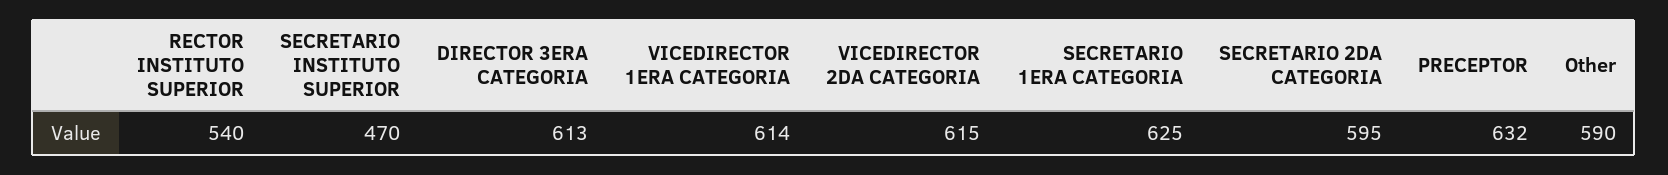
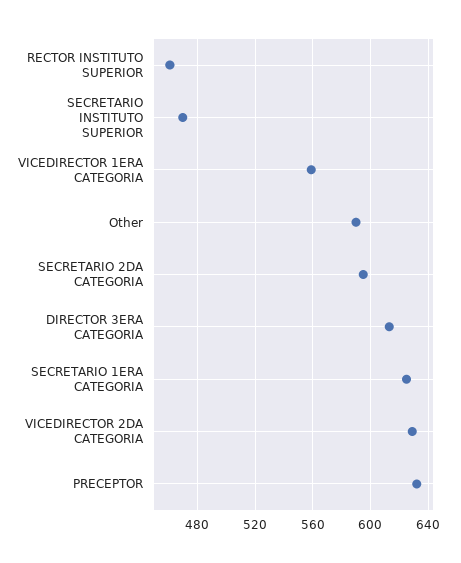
  {
-   "RECTOR INSTITUTO SUPERIOR": 540,
+   "RECTOR INSTITUTO SUPERIOR": 460,
    "SECRETARIO INSTITUTO SUPERIOR": 470,
    "DIRECTOR 3ERA CATEGORIA": 613,
-   "VICEDIRECTOR 1ERA CATEGORIA": 614,
+   "VICEDIRECTOR 1ERA CATEGORIA": 560,
-   "VICEDIRECTOR 2DA CATEGORIA": 615,
+   "VICEDIRECTOR 2DA CATEGORIA": 630,
    "SECRETARIO 1ERA CATEGORIA": 625,
    "SECRETARIO 2DA CATEGORIA": 595,
    "PRECEPTOR": 632,
    "Other": 590
  }

